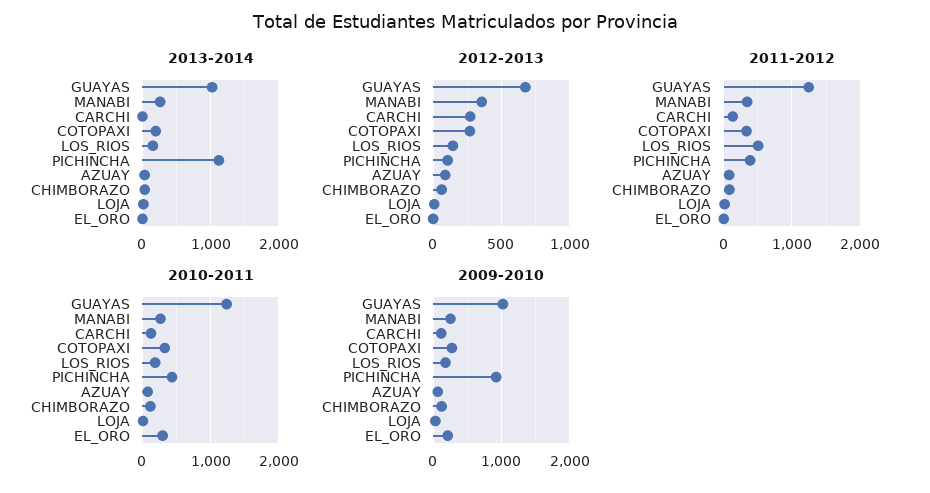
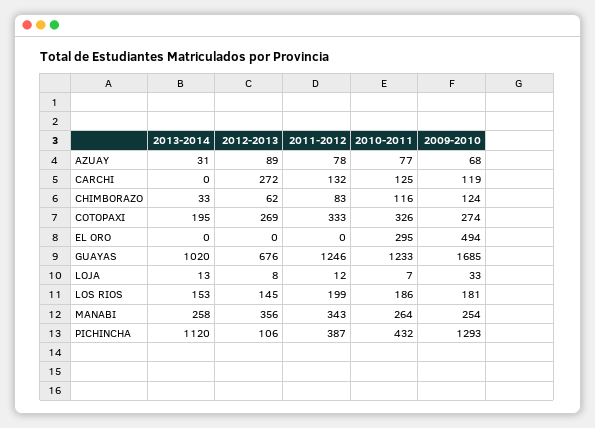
  {
    "2013-2014": {
      "GUAYAS": 1020,
      "MANABI": 258,
      "CARCHI": 0,
      "COTOPAXI": 195,
      "LOS_RIOS": 153,
      "PICHINCHA": 1120,
      "AZUAY": 31,
      "CHIMBORAZO": 33,
      "LOJA": 13,
      "EL_ORO": 0
    },
    "2012-2013": {
      "GUAYAS": 676,
      "MANABI": 356,
      "CARCHI": 272,
      "COTOPAXI": 269,
      "LOS_RIOS": 145,
      "PICHINCHA": 106,
      "AZUAY": 89,
      "CHIMBORAZO": 62,
      "LOJA": 8,
      "EL_ORO": 0
    },
    "2011-2012": {
      "GUAYAS": 1246,
      "MANABI": 343,
      "CARCHI": 132,
      "COTOPAXI": 333,
-     "LOS_RIOS": 500,
+     "LOS_RIOS": 199,
      "PICHINCHA": 387,
      "AZUAY": 78,
      "CHIMBORAZO": 83,
      "LOJA": 12,
      "EL_ORO": 0
    },
    "2010-2011": {
      "GUAYAS": 1233,
      "MANABI": 264,
      "CARCHI": 125,
      "COTOPAXI": 326,
      "LOS_RIOS": 186,
      "PICHINCHA": 432,
      "AZUAY": 77,
      "CHIMBORAZO": 116,
      "LOJA": 7,
      "EL_ORO": 295
    },
    "2009-2010": {
-     "GUAYAS": 1000,
+     "GUAYAS": 1685,
      "MANABI": 254,
      "CARCHI": 119,
      "COTOPAXI": 274,
      "LOS_RIOS": 181,
-     "PICHINCHA": 900,
+     "PICHINCHA": 1293,
      "AZUAY": 68,
      "CHIMBORAZO": 124,
      "LOJA": 33,
-     "EL_ORO": 200
+     "EL_ORO": 494
    }
  }

